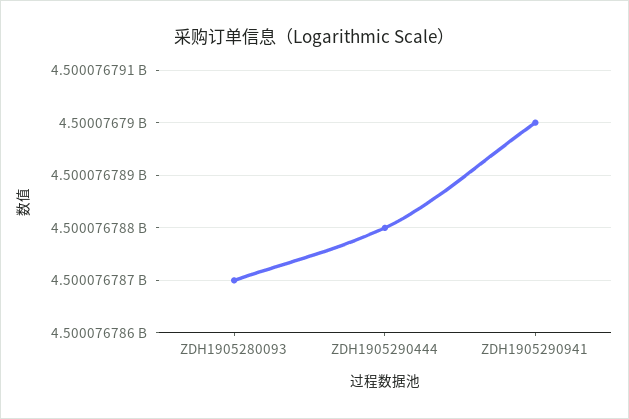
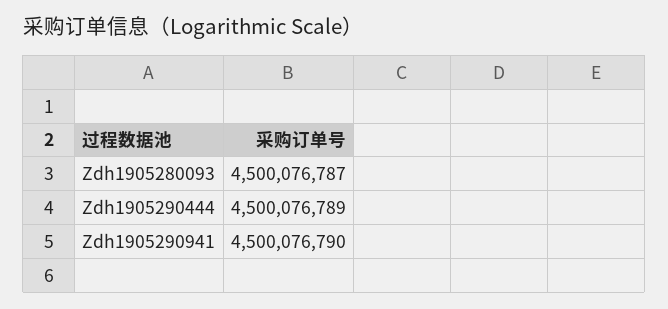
  {
    "ZDH1905280093": 4500076787,
-   "ZDH1905290444": 4500076788,
+   "ZDH1905290444": 4500076789,
    "ZDH1905290941": 4500076790
  }

